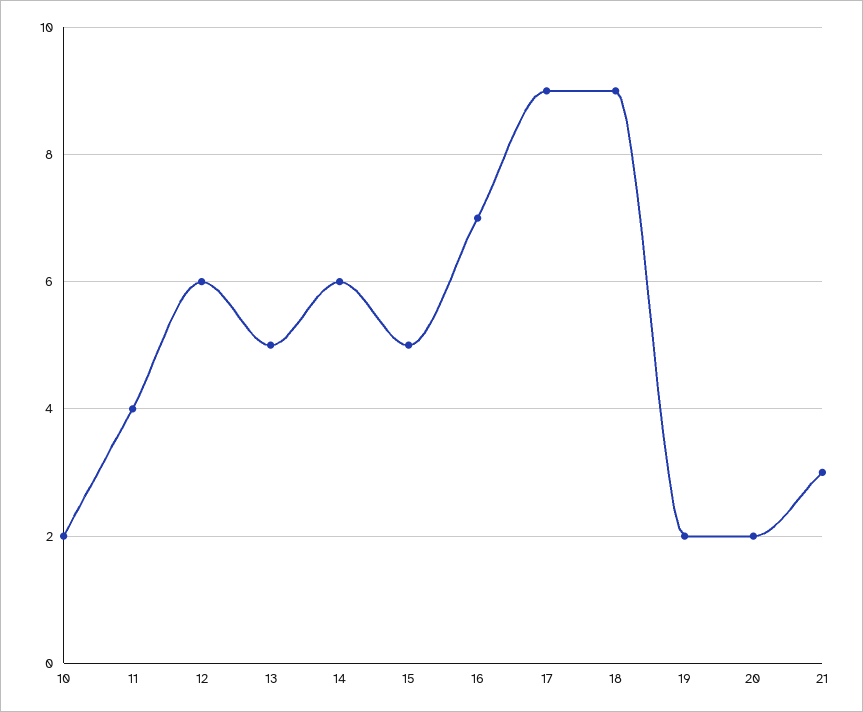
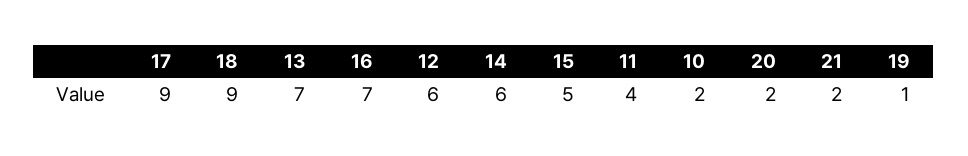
  {
    "10": 2,
    "11": 4,
    "12": 6,
-   "13": 5,
+   "13": 7,
    "14": 6,
    "15": 5,
    "16": 7,
    "17": 9,
    "18": 9,
-   "19": 2,
+   "19": 1,
    "20": 2,
-   "21": 3
+   "21": 2
  }

